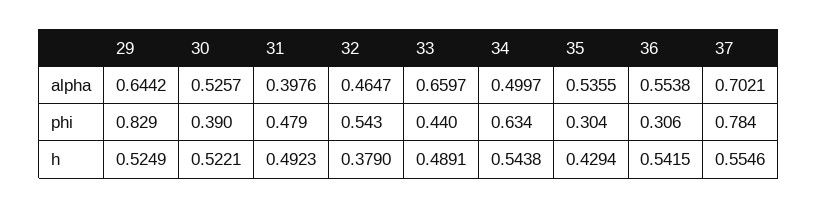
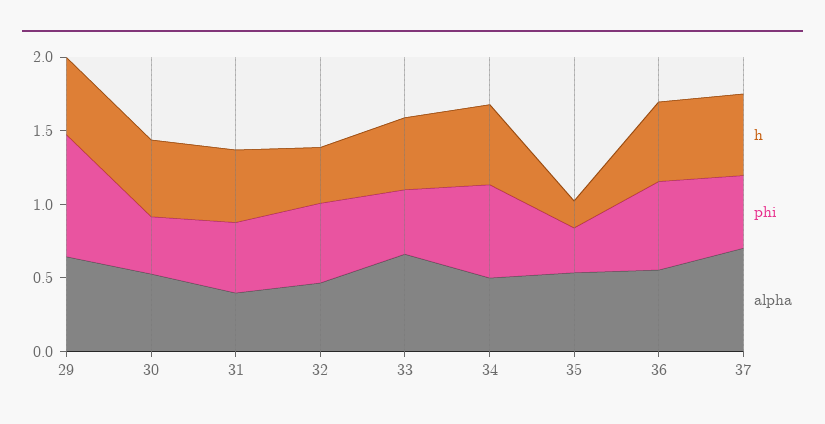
  {
    "alpha": {
      "29": 0.6442,
      "30": 0.5257,
      "31": 0.3976,
      "32": 0.4647,
      "33": 0.6597,
      "34": 0.4997,
      "35": 0.5355,
      "36": 0.5538,
      "37": 0.7021
    },
    "phi": {
      "29": 0.829,
      "30": 0.39,
      "31": 0.479,
      "32": 0.543,
      "33": 0.44,
      "34": 0.634,
      "35": 0.304,
-     "36": 0.306,
+     "36": 0.6,
-     "37": 0.784
+     "37": 0.5
    },
    "h": {
      "29": 0.5249,
      "30": 0.5221,
      "31": 0.4923,
      "32": 0.379,
      "33": 0.4891,
      "34": 0.5438,
-     "35": 0.4294,
+     "35": 0.2,
      "36": 0.5415,
      "37": 0.5546
    }
  }

